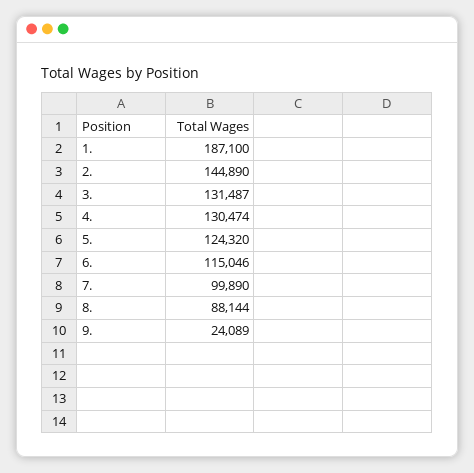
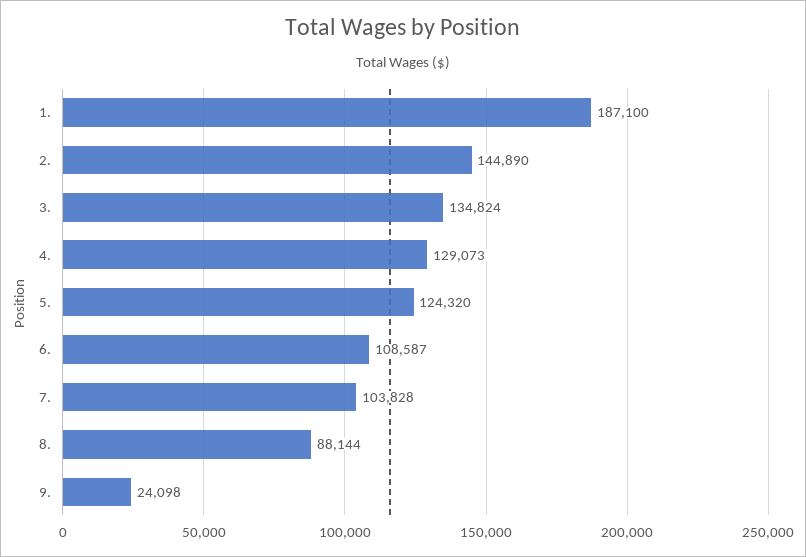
  {
    "1.": 187100,
    "2.": 144890,
-   "3.": 131487,
+   "3.": 134824,
-   "4.": 130474,
+   "4.": 129073,
    "5.": 124320,
-   "6.": 115046,
+   "6.": 108587,
-   "7.": 99890,
+   "7.": 103828,
    "8.": 88144,
-   "9.": 24089
+   "9.": 24098
  }

